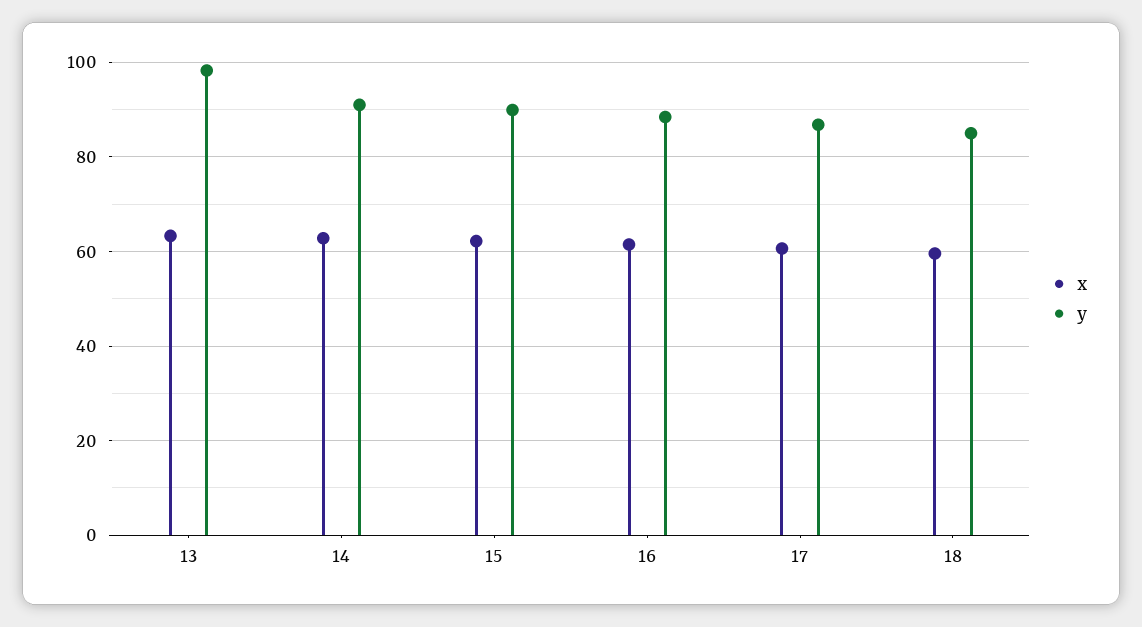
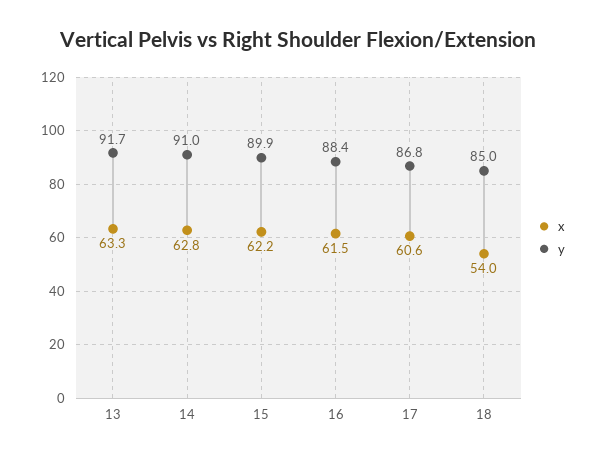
  {
    "x": {
      "13": 63.3,
      "14": 62.8,
      "15": 62.2,
      "16": 61.5,
      "17": 60.6,
-     "18": 60
+     "18": 54
    },
    "y": {
-     "13": 98,
+     "13": 91.7,
      "14": 91,
      "15": 89.9,
      "16": 88.4,
      "17": 86.8,
      "18": 85
    }
  }

